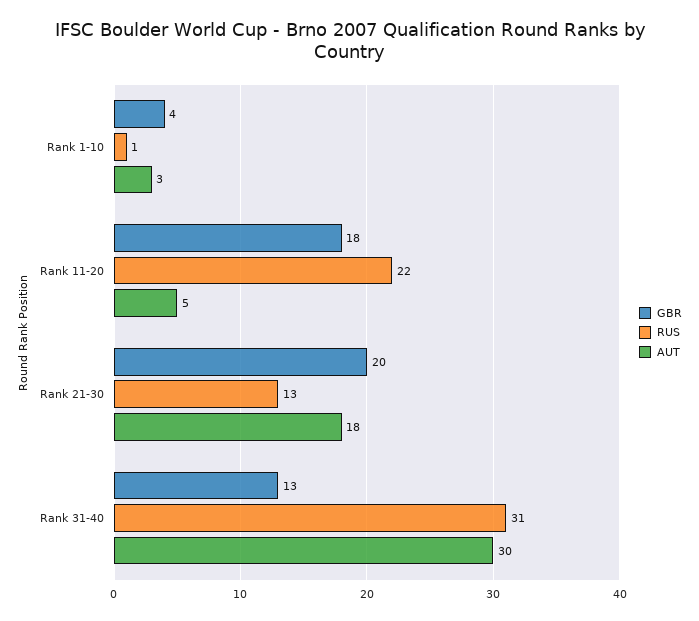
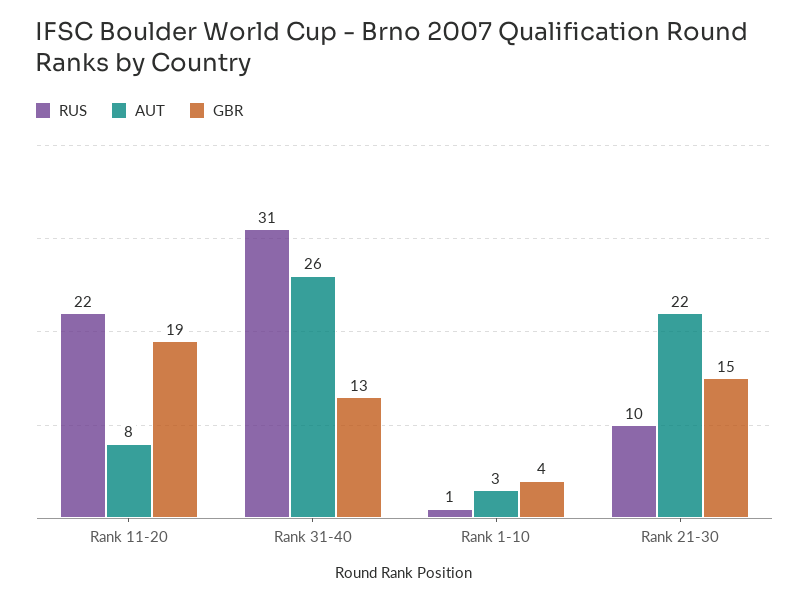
  {
    "GBR": {
      "Rank 1-10": 4,
-     "Rank 11-20": 18,
+     "Rank 11-20": 19,
-     "Rank 21-30": 20,
+     "Rank 21-30": 15,
      "Rank 31-40": 13
    },
    "RUS": {
      "Rank 1-10": 1,
      "Rank 11-20": 22,
-     "Rank 21-30": 13,
+     "Rank 21-30": 10,
      "Rank 31-40": 31
    },
    "AUT": {
      "Rank 1-10": 3,
-     "Rank 11-20": 5,
+     "Rank 11-20": 8,
-     "Rank 21-30": 18,
+     "Rank 21-30": 22,
-     "Rank 31-40": 30
+     "Rank 31-40": 26
    }
  }

